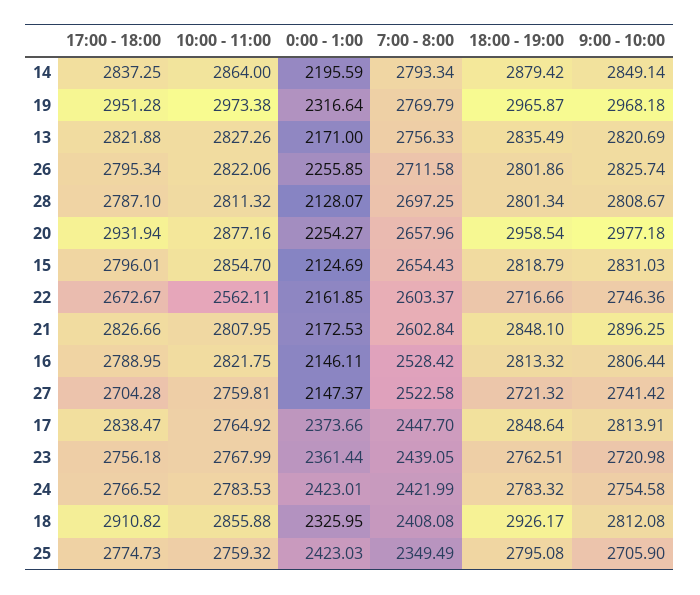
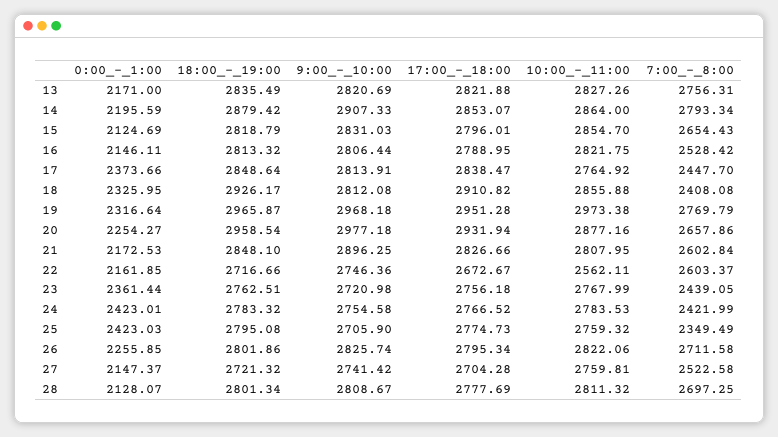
  {
    "17:00 - 18:00": {
-     "14": 2837.25,
+     "14": 2853.07,
      "19": 2951.28,
      "13": 2821.88,
      "26": 2795.34,
-     "28": 2787.1,
+     "28": 2777.69,
      "20": 2931.94,
      "15": 2796.01,
      "22": 2672.67,
      "21": 2826.66,
      "16": 2788.95,
      "27": 2704.28,
      "17": 2838.47,
      "23": 2756.18,
      "24": 2766.52,
      "18": 2910.82,
      "25": 2774.73
    },
    "10:00 - 11:00": {
      "14": 2864,
      "19": 2973.38,
      "13": 2827.26,
      "26": 2822.06,
      "28": 2811.32,
      "20": 2877.16,
      "15": 2854.7,
      "22": 2562.11,
      "21": 2807.95,
      "16": 2821.75,
      "27": 2759.81,
      "17": 2764.92,
      "23": 2767.99,
      "24": 2783.53,
      "18": 2855.88,
      "25": 2759.32
    },
    "0:00 - 1:00": {
      "14": 2195.59,
      "19": 2316.64,
      "13": 2171,
      "26": 2255.85,
      "28": 2128.07,
      "20": 2254.27,
      "15": 2124.69,
      "22": 2161.85,
      "21": 2172.53,
      "16": 2146.11,
      "27": 2147.37,
      "17": 2373.66,
      "23": 2361.44,
      "24": 2423.01,
      "18": 2325.95,
      "25": 2423.03
    },
    "7:00 - 8:00": {
      "14": 2793.34,
      "19": 2769.79,
-     "13": 2756.33,
+     "13": 2756.31,
      "26": 2711.58,
      "28": 2697.25,
-     "20": 2657.96,
+     "20": 2657.86,
      "15": 2654.43,
      "22": 2603.37,
      "21": 2602.84,
      "16": 2528.42,
      "27": 2522.58,
      "17": 2447.7,
      "23": 2439.05,
      "24": 2421.99,
      "18": 2408.08,
      "25": 2349.49
    },
    "18:00 - 19:00": {
      "14": 2879.42,
      "19": 2965.87,
      "13": 2835.49,
      "26": 2801.86,
      "28": 2801.34,
      "20": 2958.54,
      "15": 2818.79,
      "22": 2716.66,
      "21": 2848.1,
      "16": 2813.32,
      "27": 2721.32,
      "17": 2848.64,
      "23": 2762.51,
      "24": 2783.32,
      "18": 2926.17,
      "25": 2795.08
    },
    "9:00 - 10:00": {
-     "14": 2849.14,
+     "14": 2907.33,
      "19": 2968.18,
      "13": 2820.69,
      "26": 2825.74,
      "28": 2808.67,
      "20": 2977.18,
      "15": 2831.03,
      "22": 2746.36,
      "21": 2896.25,
      "16": 2806.44,
      "27": 2741.42,
      "17": 2813.91,
      "23": 2720.98,
      "24": 2754.58,
      "18": 2812.08,
      "25": 2705.9
    }
  }

